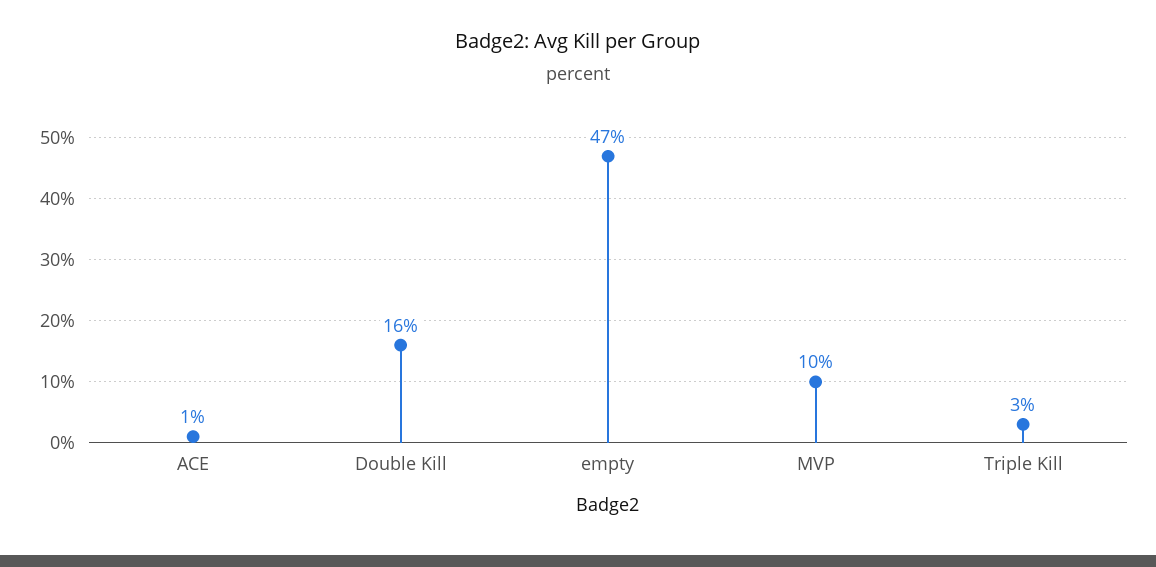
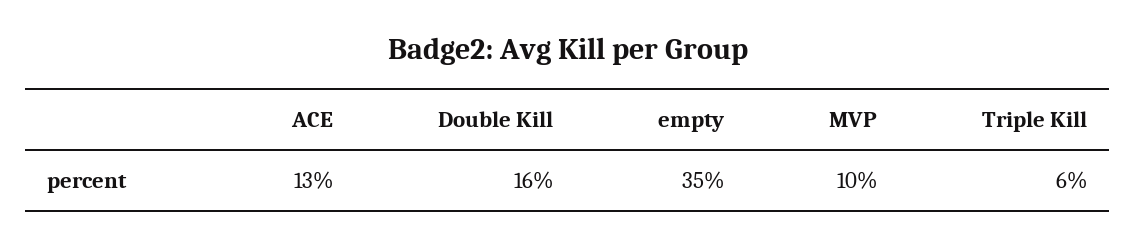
  {
-   "ACE": 1,
+   "ACE": 13,
    "Double Kill": 16,
-   "empty": 47,
+   "empty": 35,
    "MVP": 10,
-   "Triple Kill": 3
+   "Triple Kill": 6
  }

